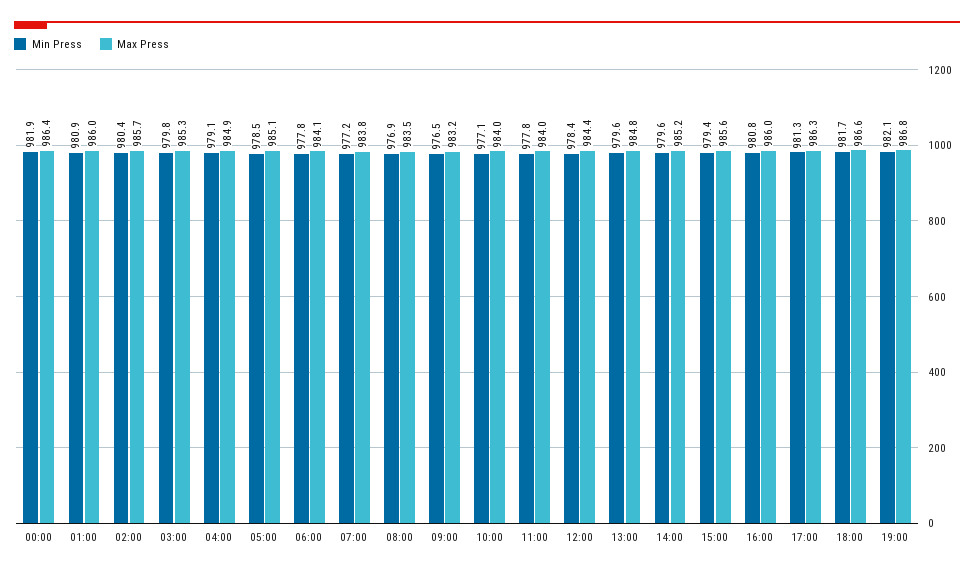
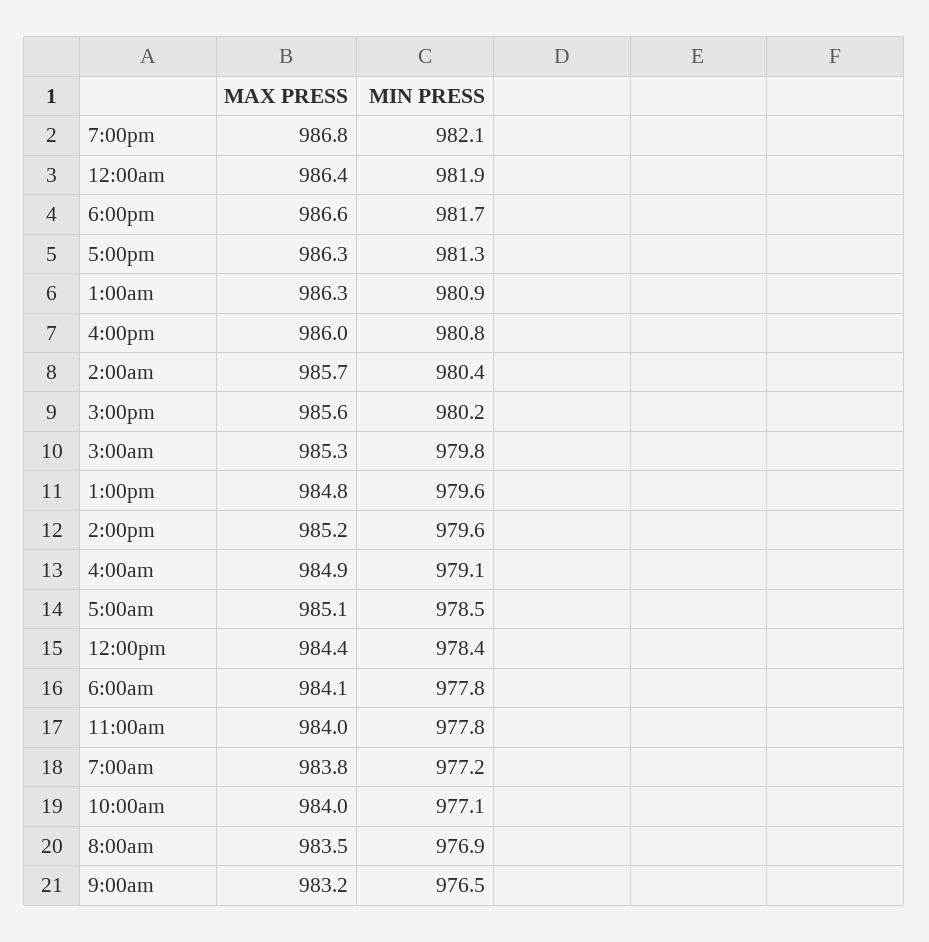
  {
    "Min Press": {
      "00:00": 981.9,
      "01:00": 980.9,
      "02:00": 980.4,
      "03:00": 979.8,
      "04:00": 979.1,
      "05:00": 978.5,
      "06:00": 977.8,
      "07:00": 977.2,
      "08:00": 976.9,
      "09:00": 976.5,
      "10:00": 977.1,
      "11:00": 977.8,
      "12:00": 978.4,
      "13:00": 979.6,
      "14:00": 979.6,
-     "15:00": 979.4,
+     "15:00": 980.2,
      "16:00": 980.8,
      "17:00": 981.3,
      "18:00": 981.7,
      "19:00": 982.1
    },
    "Max Press": {
      "00:00": 986.4,
-     "01:00": 986,
+     "01:00": 986.3,
      "02:00": 985.7,
      "03:00": 985.3,
      "04:00": 984.9,
      "05:00": 985.1,
      "06:00": 984.1,
      "07:00": 983.8,
      "08:00": 983.5,
      "09:00": 983.2,
      "10:00": 984,
      "11:00": 984,
      "12:00": 984.4,
      "13:00": 984.8,
      "14:00": 985.2,
      "15:00": 985.6,
      "16:00": 986,
      "17:00": 986.3,
      "18:00": 986.6,
      "19:00": 986.8
    }
  }

